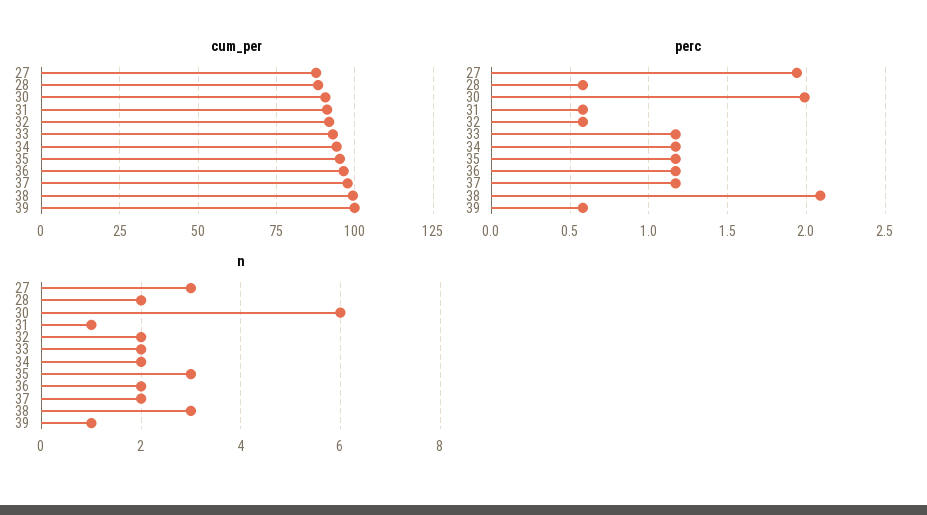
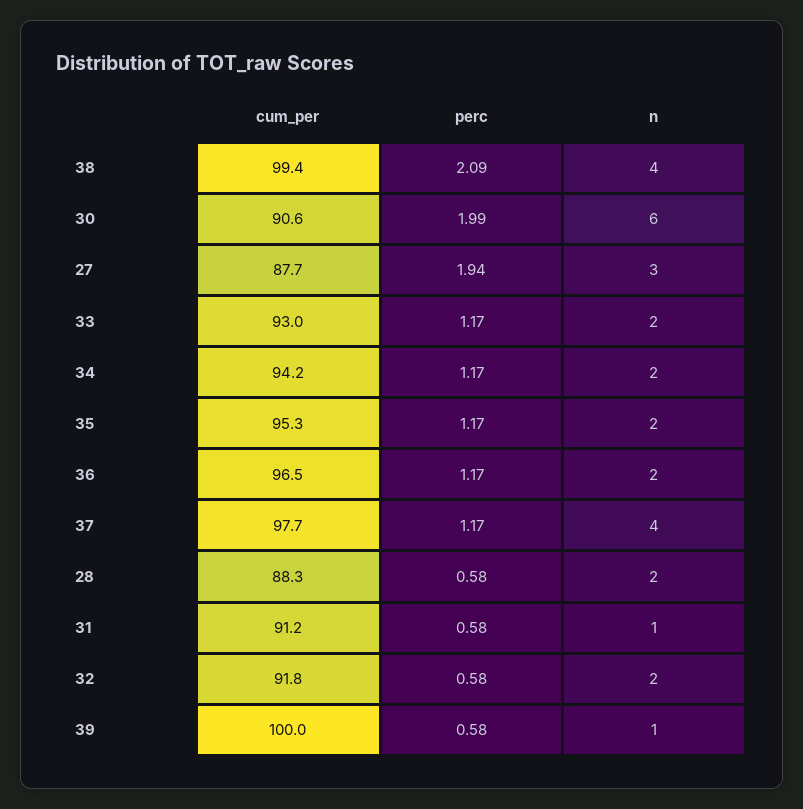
  {
    "cum_per": {
      "27": 87.7,
      "28": 88.3,
      "30": 90.6,
      "31": 91.2,
      "32": 91.8,
      "33": 93,
      "34": 94.2,
      "35": 95.3,
      "36": 96.5,
      "37": 97.7,
      "38": 99.4,
      "39": 100
    },
    "perc": {
      "27": 1.94,
      "28": 0.58,
      "30": 1.99,
      "31": 0.58,
      "32": 0.58,
      "33": 1.17,
      "34": 1.17,
      "35": 1.17,
      "36": 1.17,
      "37": 1.17,
      "38": 2.09,
      "39": 0.58
    },
    "n": {
      "27": 3,
      "28": 2,
      "30": 6,
      "31": 1,
      "32": 2,
      "33": 2,
      "34": 2,
-     "35": 3,
+     "35": 2,
      "36": 2,
-     "37": 2,
+     "37": 4,
-     "38": 3,
+     "38": 4,
      "39": 1
    }
  }

